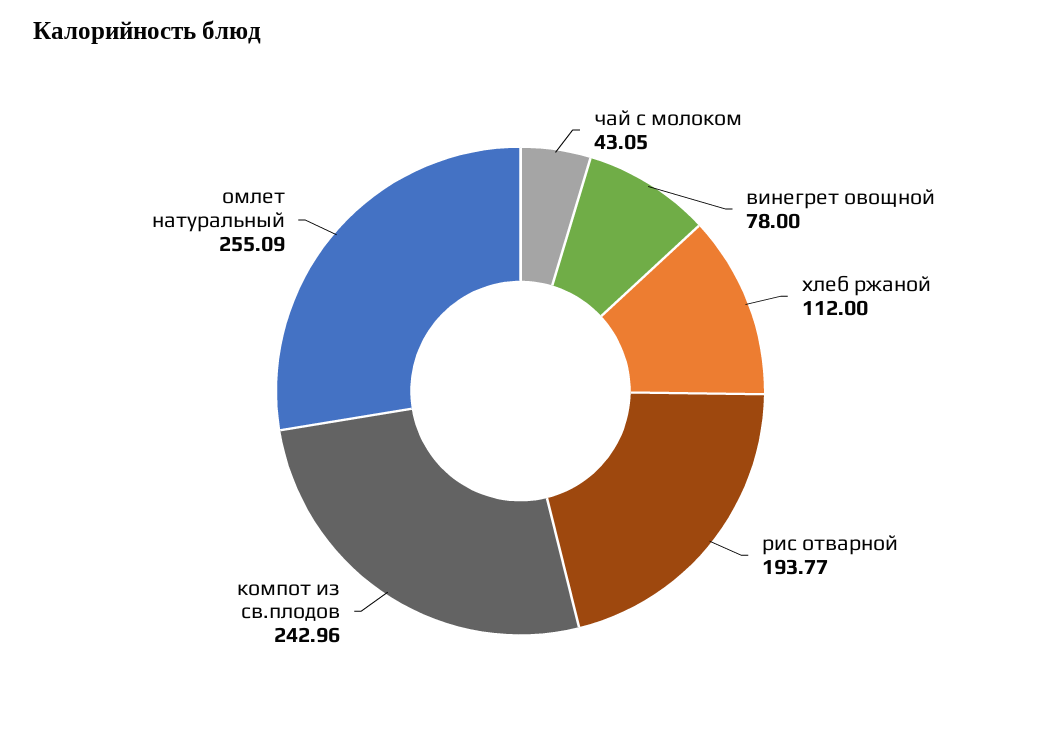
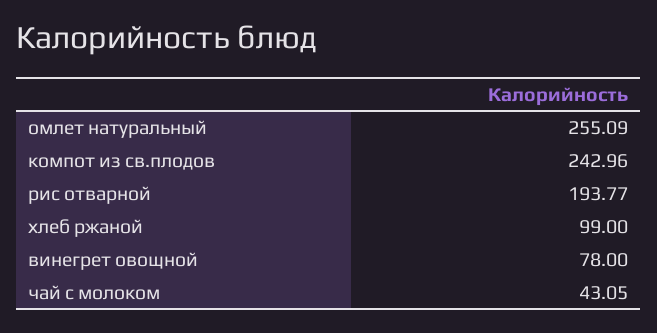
  {
    "чай с молоком": 43.05,
    "винегрет овощной": 78,
-   "хлеб ржаной": 112,
+   "хлеб ржаной": 99,
    "рис отварной": 193.77,
    "компот из св.плодов": 242.96,
    "омлет натуральный": 255.09
  }

